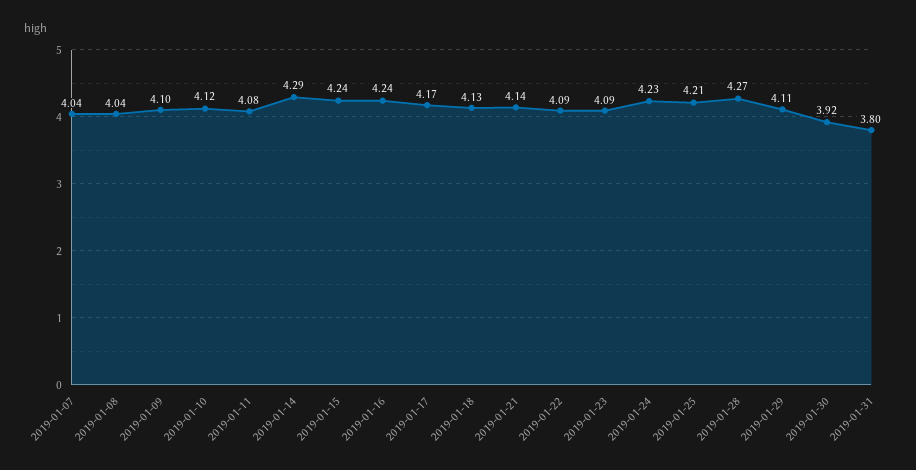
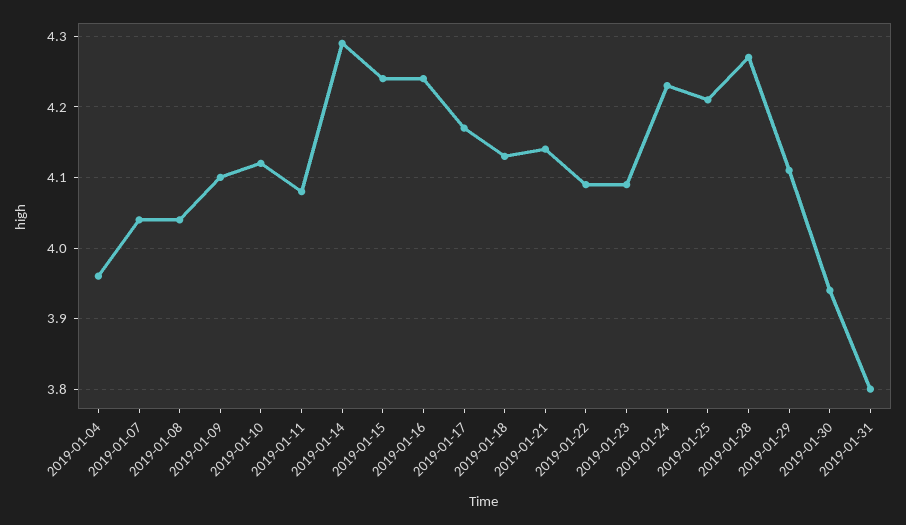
  {
    "2019-01-07": 4.04,
    "2019-01-08": 4.04,
    "2019-01-09": 4.1,
    "2019-01-10": 4.12,
    "2019-01-11": 4.08,
    "2019-01-14": 4.29,
    "2019-01-15": 4.24,
    "2019-01-16": 4.24,
    "2019-01-17": 4.17,
    "2019-01-18": 4.13,
    "2019-01-21": 4.14,
    "2019-01-22": 4.09,
    "2019-01-23": 4.09,
    "2019-01-24": 4.23,
    "2019-01-25": 4.21,
    "2019-01-28": 4.27,
    "2019-01-29": 4.11,
-   "2019-01-30": 3.92,
+   "2019-01-30": 3.94,
-   "2019-01-31": 3.8
+   "2019-01-31": 3.8,
+   "2019-01-04": 3.96
  }

